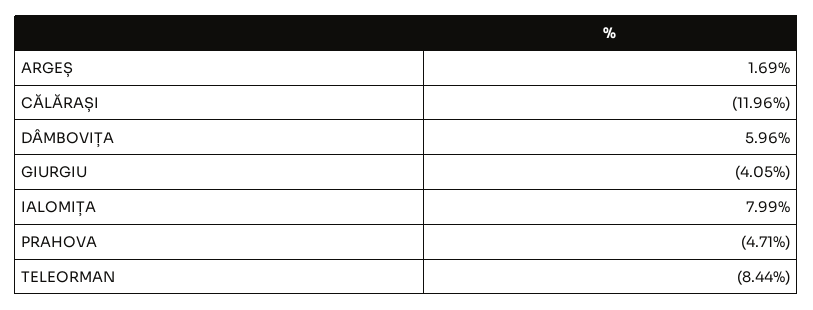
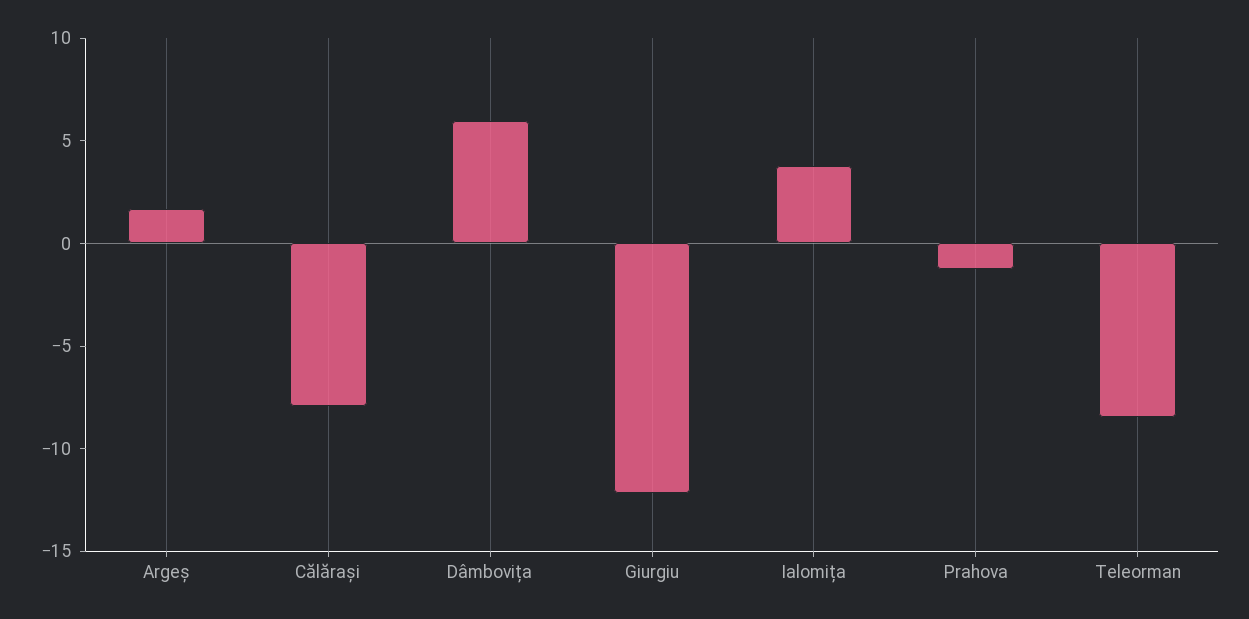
  {
    "ARGEȘ": 1.69,
-   "CĂLĂRAȘI": -11.96,
+   "CĂLĂRAȘI": -8,
    "DÂMBOVIȚA": 5.96,
-   "GIURGIU": -4.05,
+   "GIURGIU": -12,
-   "IALOMIȚA": 7.99,
+   "IALOMIȚA": 4,
-   "PRAHOVA": -4.71,
+   "PRAHOVA": -1,
    "TELEORMAN": -8.44
  }

